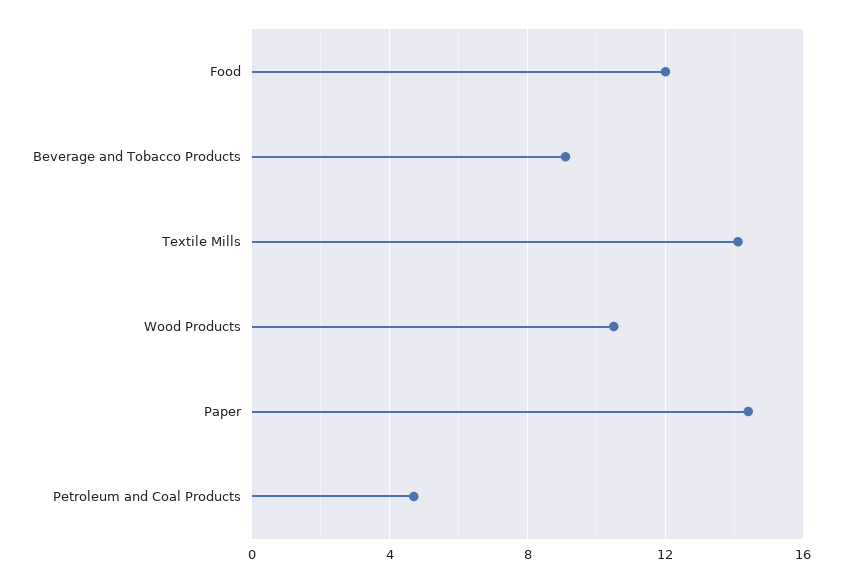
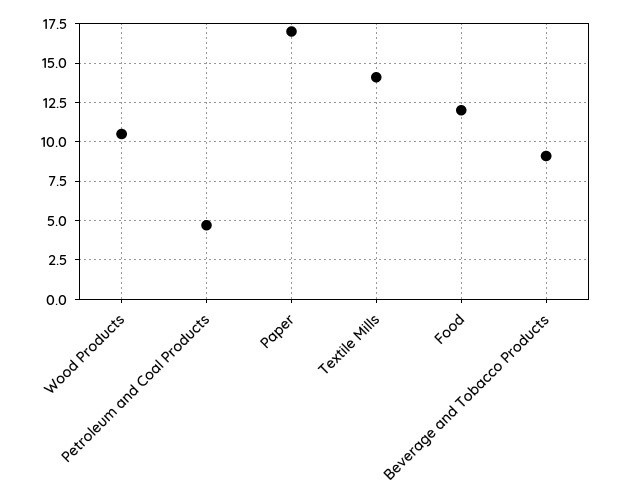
  {
    "Food": 12,
    "Beverage and Tobacco Products": 9,
    "Textile Mills": 14,
    "Wood Products": 10.5,
-   "Paper": 14.5,
+   "Paper": 17,
    "Petroleum and Coal Products": 4.5
  }

